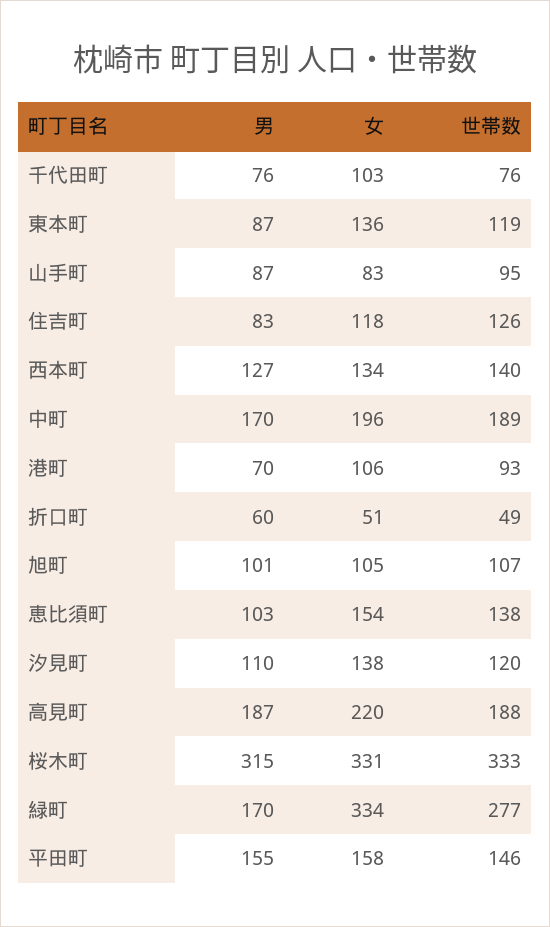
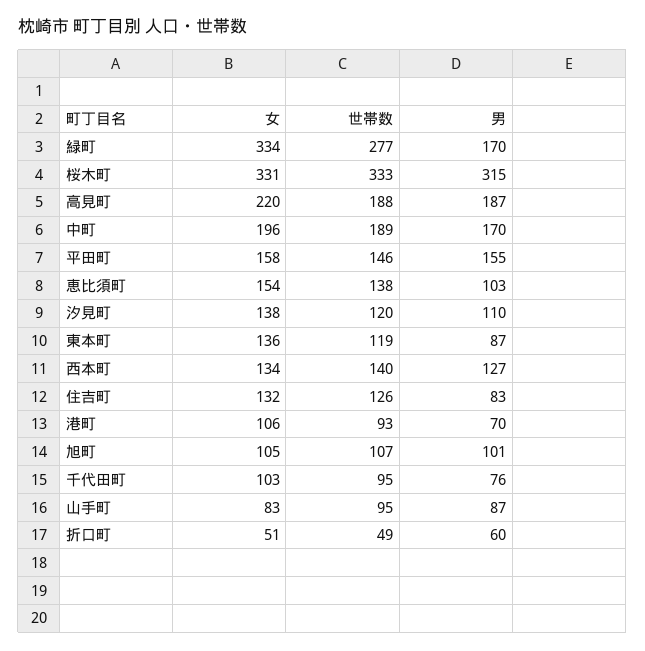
  {
    "男": {
      "千代田町": 76,
      "東本町": 87,
      "山手町": 87,
      "住吉町": 83,
      "西本町": 127,
      "中町": 170,
      "港町": 70,
      "折口町": 60,
      "旭町": 101,
      "恵比須町": 103,
      "汐見町": 110,
      "高見町": 187,
      "桜木町": 315,
      "緑町": 170,
      "平田町": 155
    },
    "女": {
      "千代田町": 103,
      "東本町": 136,
      "山手町": 83,
-     "住吉町": 118,
+     "住吉町": 132,
      "西本町": 134,
      "中町": 196,
      "港町": 106,
      "折口町": 51,
      "旭町": 105,
      "恵比須町": 154,
      "汐見町": 138,
      "高見町": 220,
      "桜木町": 331,
      "緑町": 334,
      "平田町": 158
    },
    "世帯数": {
-     "千代田町": 76,
+     "千代田町": 95,
      "東本町": 119,
      "山手町": 95,
      "住吉町": 126,
      "西本町": 140,
      "中町": 189,
      "港町": 93,
      "折口町": 49,
      "旭町": 107,
      "恵比須町": 138,
      "汐見町": 120,
      "高見町": 188,
      "桜木町": 333,
      "緑町": 277,
      "平田町": 146
    }
  }

